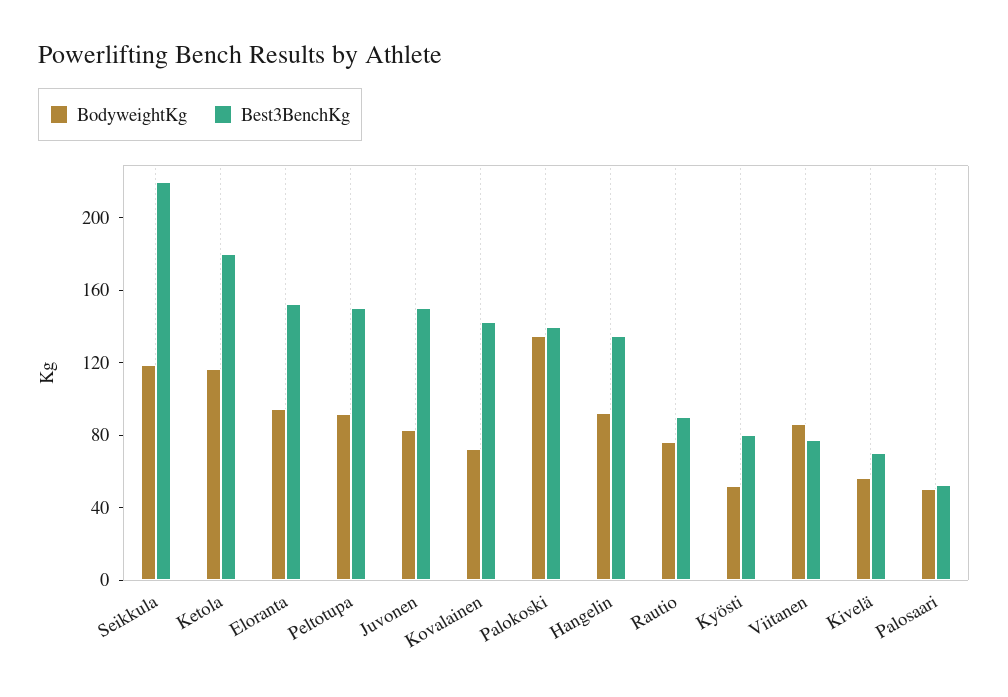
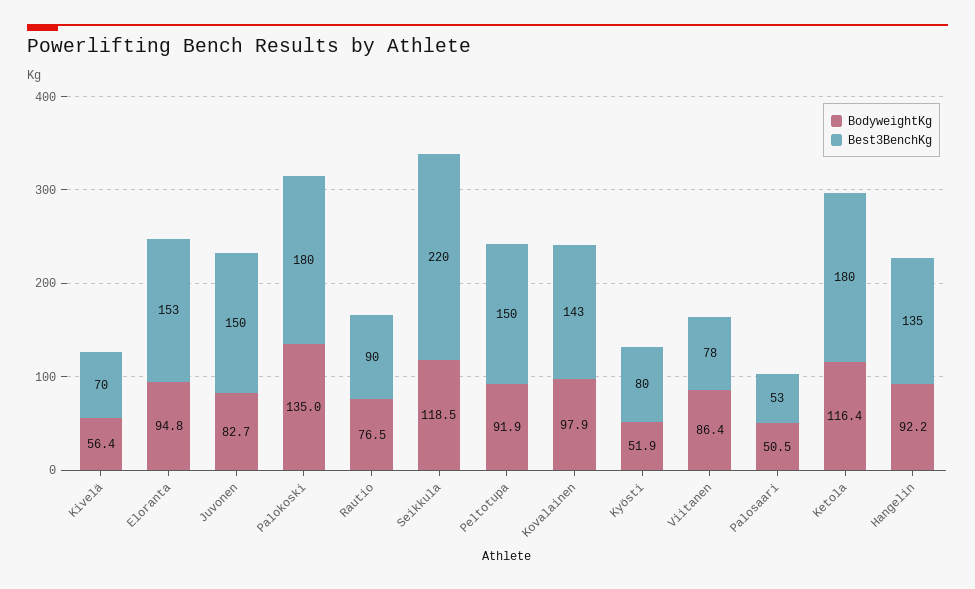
  {
    "BodyweightKg": {
      "Seikkula": 118.5,
      "Ketola": 116.4,
      "Eloranta": 94.8,
      "Peltotupa": 91.9,
      "Juvonen": 82.7,
-     "Kovalainen": 70,
+     "Kovalainen": 97.9,
      "Palokoski": 135,
      "Hangelin": 92.2,
      "Rautio": 76.5,
      "Kyösti": 51.9,
      "Viitanen": 86.4,
      "Kivelä": 56.4,
      "Palosaari": 50.5
    },
    "Best3BenchKg": {
      "Seikkula": 220,
      "Ketola": 180,
      "Eloranta": 153,
      "Peltotupa": 150,
      "Juvonen": 150,
      "Kovalainen": 143,
-     "Palokoski": 140,
+     "Palokoski": 180,
      "Hangelin": 135,
      "Rautio": 90,
      "Kyösti": 80,
      "Viitanen": 78,
      "Kivelä": 70,
      "Palosaari": 53
    }
  }

